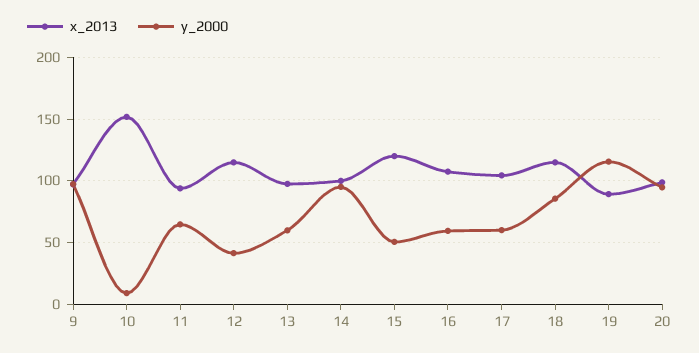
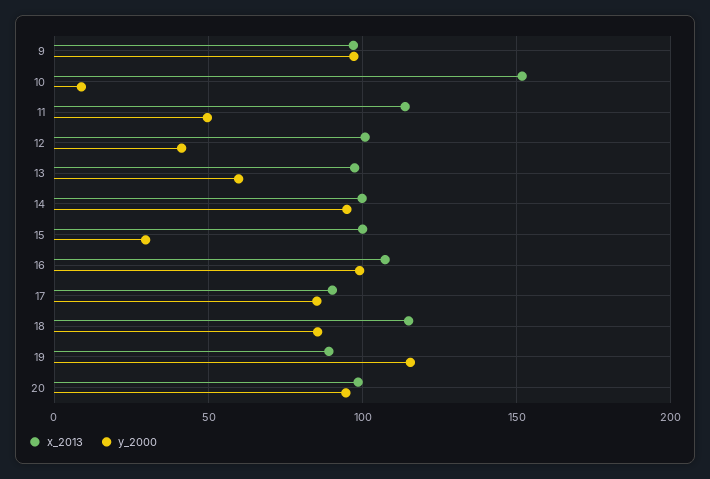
  {
    "x_2013": {
      "9": 95,
      "10": 150,
-     "11": 95,
+     "11": 115,
-     "12": 115,
+     "12": 100,
      "13": 95,
      "14": 100,
-     "15": 120,
+     "15": 100,
      "16": 105,
-     "17": 105,
+     "17": 90,
      "18": 115,
      "19": 90,
      "20": 100
    },
    "y_2000": {
      "9": 95,
      "10": 10,
-     "11": 65,
+     "11": 50,
      "12": 40,
      "13": 60,
      "14": 95,
-     "15": 50,
+     "15": 30,
-     "16": 60,
+     "16": 100,
-     "17": 60,
+     "17": 85,
      "18": 85,
      "19": 115,
      "20": 95
    }
  }

